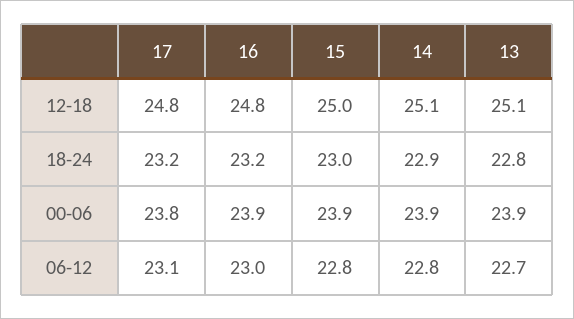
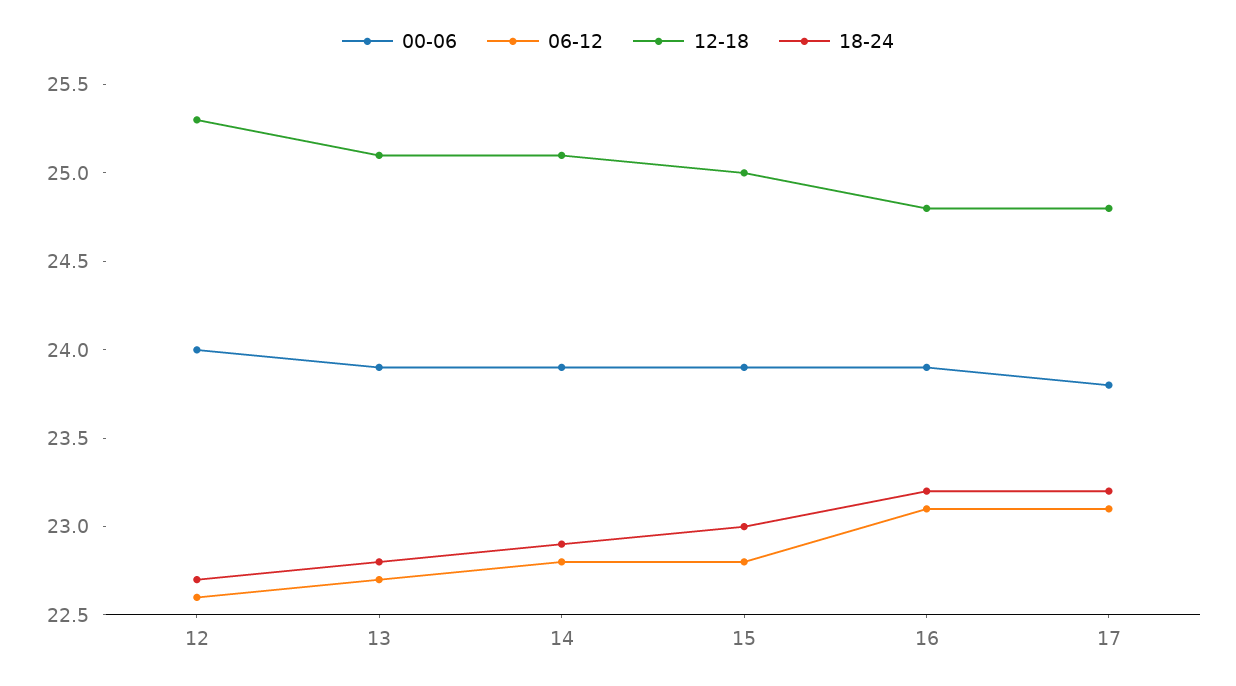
  {
    "12-18": {
      "17": 24.8,
      "16": 24.8,
      "15": 25,
      "14": 25.1,
-     "13": 25.1
+     "13": 25.1,
+     "12": 25.3
    },
    "18-24": {
      "17": 23.2,
      "16": 23.2,
      "15": 23,
      "14": 22.9,
-     "13": 22.8
+     "13": 22.8,
+     "12": 22.7
    },
    "00-06": {
      "17": 23.8,
      "16": 23.9,
      "15": 23.9,
      "14": 23.9,
-     "13": 23.9
+     "13": 23.9,
+     "12": 24
    },
    "06-12": {
      "17": 23.1,
-     "16": 23,
+     "16": 23.1,
      "15": 22.8,
      "14": 22.8,
-     "13": 22.7
+     "13": 22.7,
+     "12": 22.6
    }
  }

